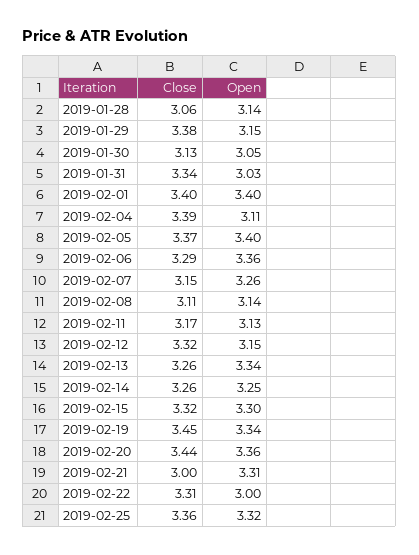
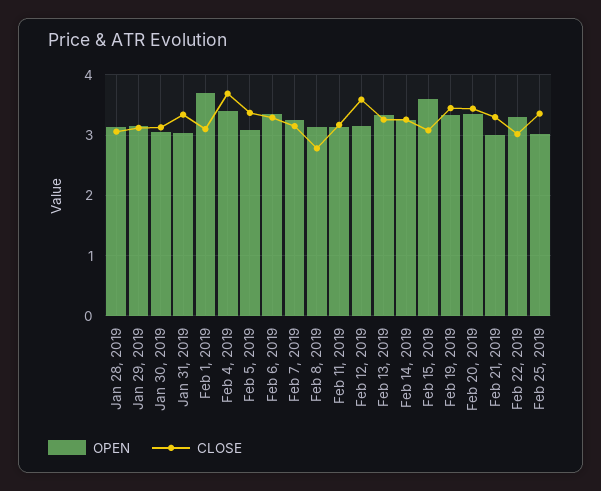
  {
    "Close": {
      "2019-01-28": 3.06,
-     "2019-01-29": 3.38,
+     "2019-01-29": 3.1,
      "2019-01-30": 3.13,
      "2019-01-31": 3.34,
-     "2019-02-01": 3.4,
+     "2019-02-01": 3.1,
-     "2019-02-04": 3.39,
+     "2019-02-04": 3.7,
      "2019-02-05": 3.37,
      "2019-02-06": 3.29,
      "2019-02-07": 3.15,
-     "2019-02-08": 3.11,
+     "2019-02-08": 2.8,
      "2019-02-11": 3.17,
-     "2019-02-12": 3.32,
+     "2019-02-12": 3.6,
      "2019-02-13": 3.26,
      "2019-02-14": 3.26,
-     "2019-02-15": 3.32,
+     "2019-02-15": 3.1,
      "2019-02-19": 3.45,
      "2019-02-20": 3.44,
-     "2019-02-21": 3,
+     "2019-02-21": 3.3,
-     "2019-02-22": 3.31,
+     "2019-02-22": 3,
      "2019-02-25": 3.36
    },
    "Open": {
      "2019-01-28": 3.14,
      "2019-01-29": 3.15,
      "2019-01-30": 3.05,
      "2019-01-31": 3.03,
-     "2019-02-01": 3.4,
+     "2019-02-01": 3.7,
-     "2019-02-04": 3.11,
+     "2019-02-04": 3.4,
-     "2019-02-05": 3.4,
+     "2019-02-05": 3.1,
      "2019-02-06": 3.36,
      "2019-02-07": 3.26,
      "2019-02-08": 3.14,
      "2019-02-11": 3.13,
      "2019-02-12": 3.15,
      "2019-02-13": 3.34,
      "2019-02-14": 3.25,
-     "2019-02-15": 3.3,
+     "2019-02-15": 3.6,
      "2019-02-19": 3.34,
      "2019-02-20": 3.36,
-     "2019-02-21": 3.31,
+     "2019-02-21": 3,
-     "2019-02-22": 3,
+     "2019-02-22": 3.3,
-     "2019-02-25": 3.32
+     "2019-02-25": 3
    }
  }

